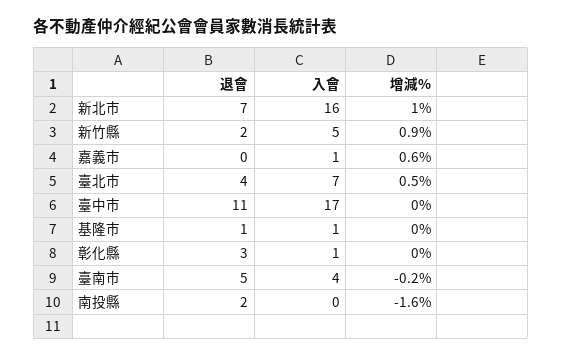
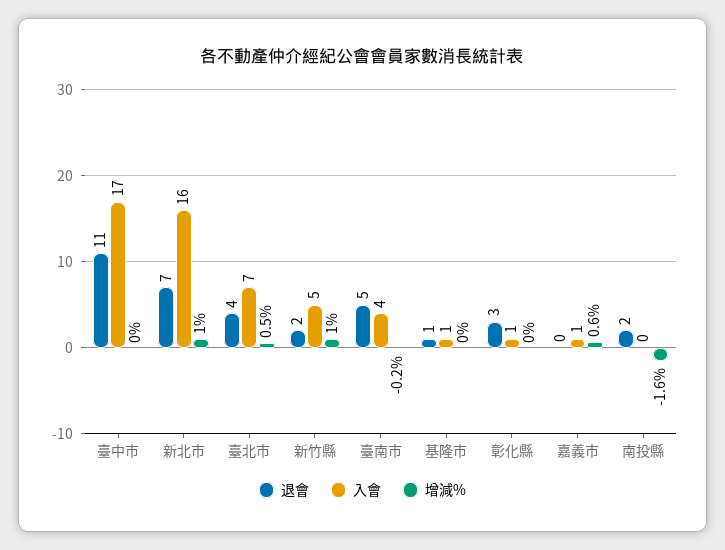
  {
    "退會": {
      "新北市": 7,
      "新竹縣": 2,
      "嘉義市": 0,
      "臺北市": 4,
      "臺中市": 11,
      "基隆市": 1,
      "彰化縣": 3,
      "臺南市": 5,
      "南投縣": 2
    },
    "入會": {
      "新北市": 16,
      "新竹縣": 5,
      "嘉義市": 1,
      "臺北市": 7,
      "臺中市": 17,
      "基隆市": 1,
      "彰化縣": 1,
      "臺南市": 4,
      "南投縣": 0
    },
    "增減%": {
      "新北市": 1,
-     "新竹縣": 0.9,
+     "新竹縣": 1,
      "嘉義市": 0.6,
      "臺北市": 0.5,
      "臺中市": 0,
      "基隆市": 0,
      "彰化縣": 0,
      "臺南市": -0.2,
      "南投縣": -1.6
    }
  }

